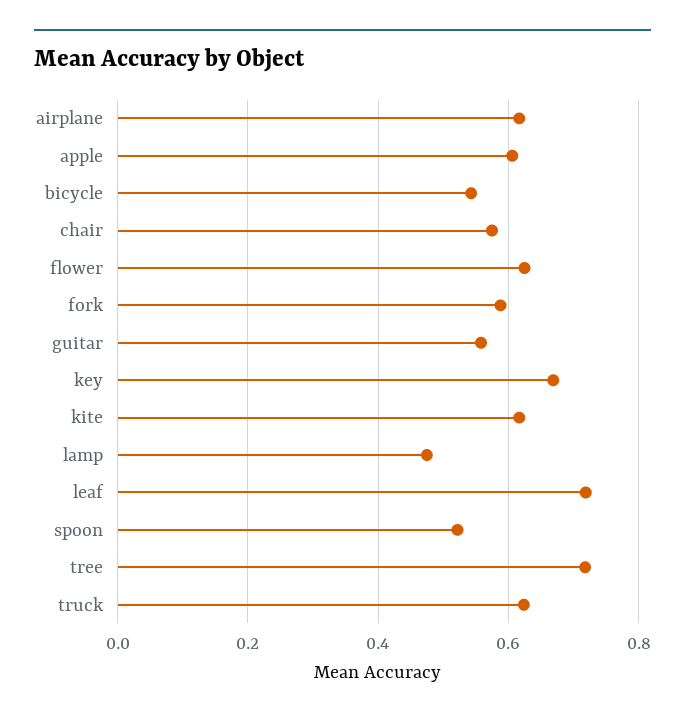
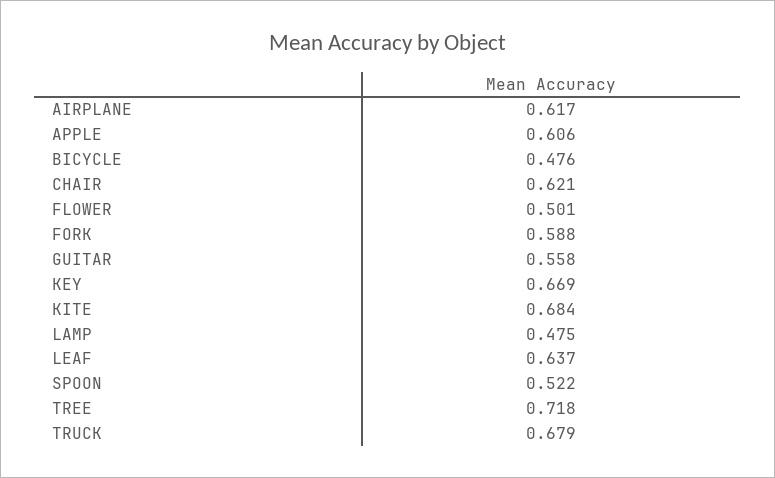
  {
    "airplane": 0.617,
    "apple": 0.606,
-   "bicycle": 0.54,
+   "bicycle": 0.476,
-   "chair": 0.58,
+   "chair": 0.621,
-   "flower": 0.62,
+   "flower": 0.501,
    "fork": 0.588,
    "guitar": 0.558,
    "key": 0.669,
-   "kite": 0.62,
+   "kite": 0.684,
    "lamp": 0.475,
-   "leaf": 0.72,
+   "leaf": 0.637,
    "spoon": 0.522,
    "tree": 0.718,
-   "truck": 0.62
+   "truck": 0.679
  }

